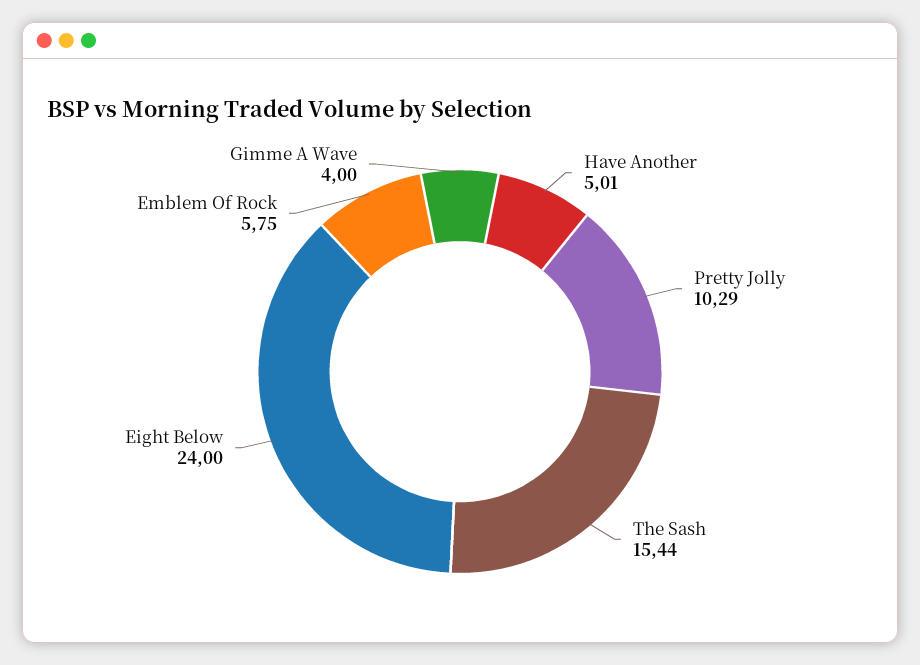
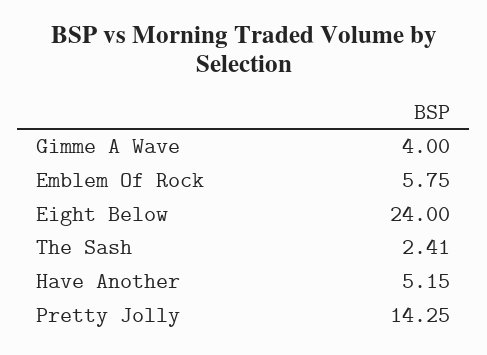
  {
-   "Have Another": 5.01,
+   "Have Another": 5.15,
-   "Pretty Jolly": 10.29,
+   "Pretty Jolly": 14.25,
-   "The Sash": 15.44,
+   "The Sash": 2.41,
    "Eight Below": 24,
    "Emblem Of Rock": 5.75,
    "Gimme A Wave": 4
  }

